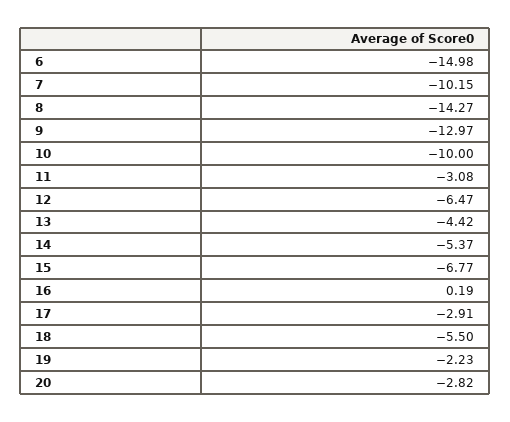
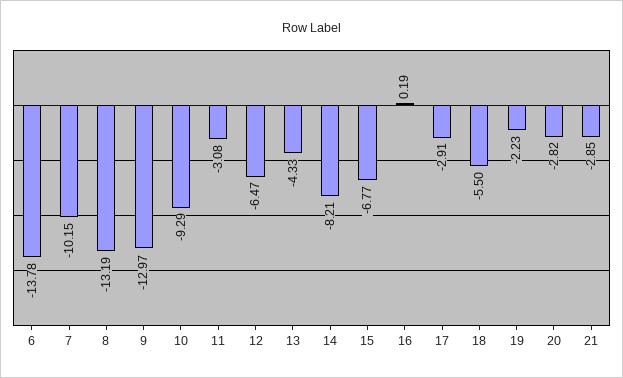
  {
-   "6": -14.98,
+   "6": -13.78,
    "7": -10.15,
-   "8": -14.27,
+   "8": -13.19,
    "9": -12.97,
-   "10": -10,
+   "10": -9.29,
    "11": -3.08,
    "12": -6.47,
-   "13": -4.42,
+   "13": -4.33,
-   "14": -5.37,
+   "14": -8.21,
    "15": -6.77,
    "16": 0.19,
    "17": -2.91,
    "18": -5.5,
    "19": -2.23,
-   "20": -2.82
+   "20": -2.82,
+   "21": -2.85
  }

